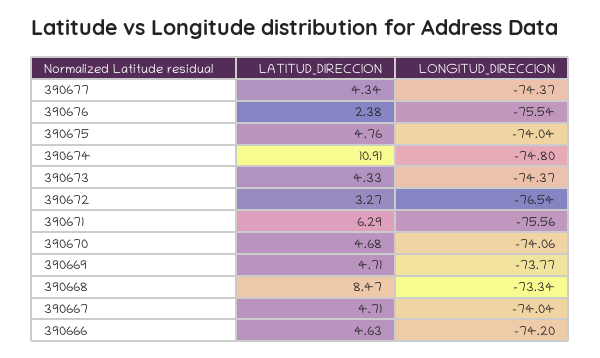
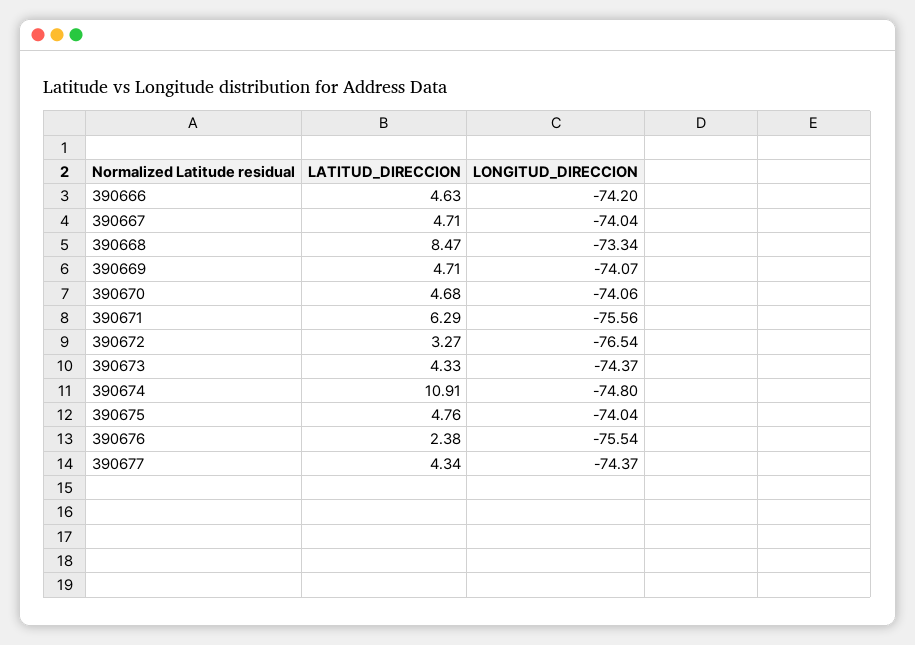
  {
    "LATITUD_DIRECCION": {
      "390677": 4.34,
      "390676": 2.38,
      "390675": 4.76,
      "390674": 10.91,
      "390673": 4.33,
      "390672": 3.27,
      "390671": 6.29,
      "390670": 4.68,
      "390669": 4.71,
      "390668": 8.47,
      "390667": 4.71,
      "390666": 4.63
    },
    "LONGITUD_DIRECCION": {
      "390677": -74.37,
      "390676": -75.54,
      "390675": -74.04,
      "390674": -74.8,
      "390673": -74.37,
      "390672": -76.54,
      "390671": -75.56,
      "390670": -74.06,
-     "390669": -73.77,
+     "390669": -74.07,
      "390668": -73.34,
      "390667": -74.04,
      "390666": -74.2
    }
  }

